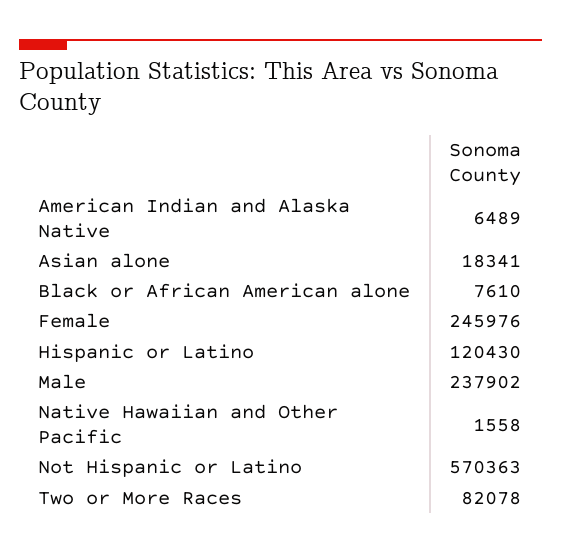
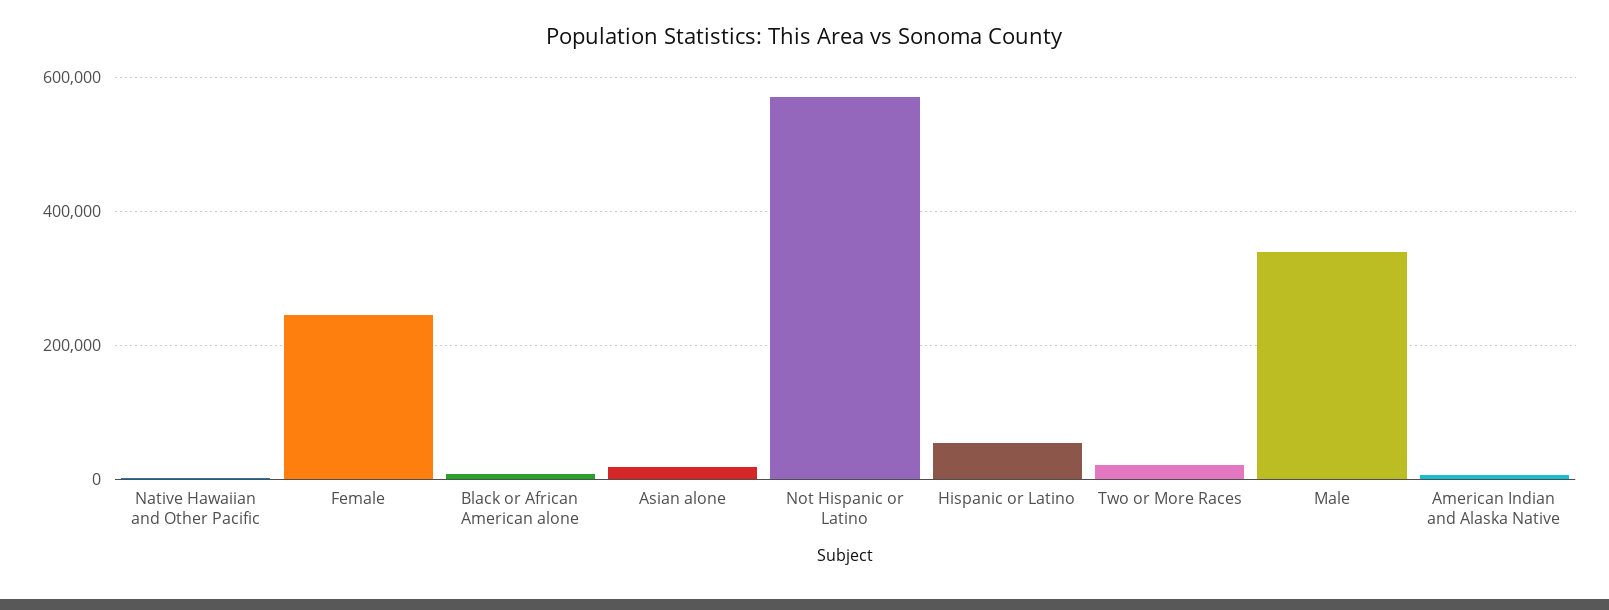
  {
    "American Indian and Alaska Native": 6489,
    "Asian alone": 18341,
    "Black or African American alone": 7610,
    "Female": 245976,
-   "Hispanic or Latino": 120430,
+   "Hispanic or Latino": 60000,
-   "Male": 237902,
+   "Male": 340000,
    "Native Hawaiian and Other Pacific": 1558,
    "Not Hispanic or Latino": 570363,
-   "Two or More Races": 82078
+   "Two or More Races": 20000
  }

